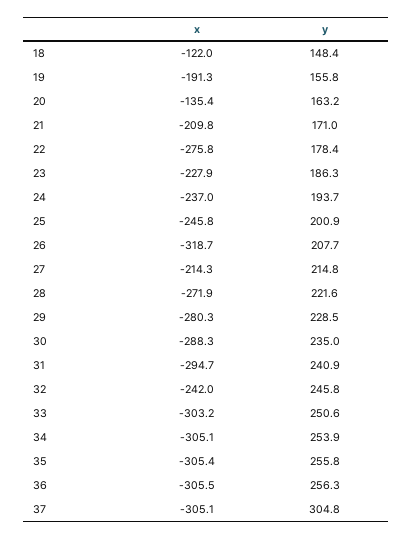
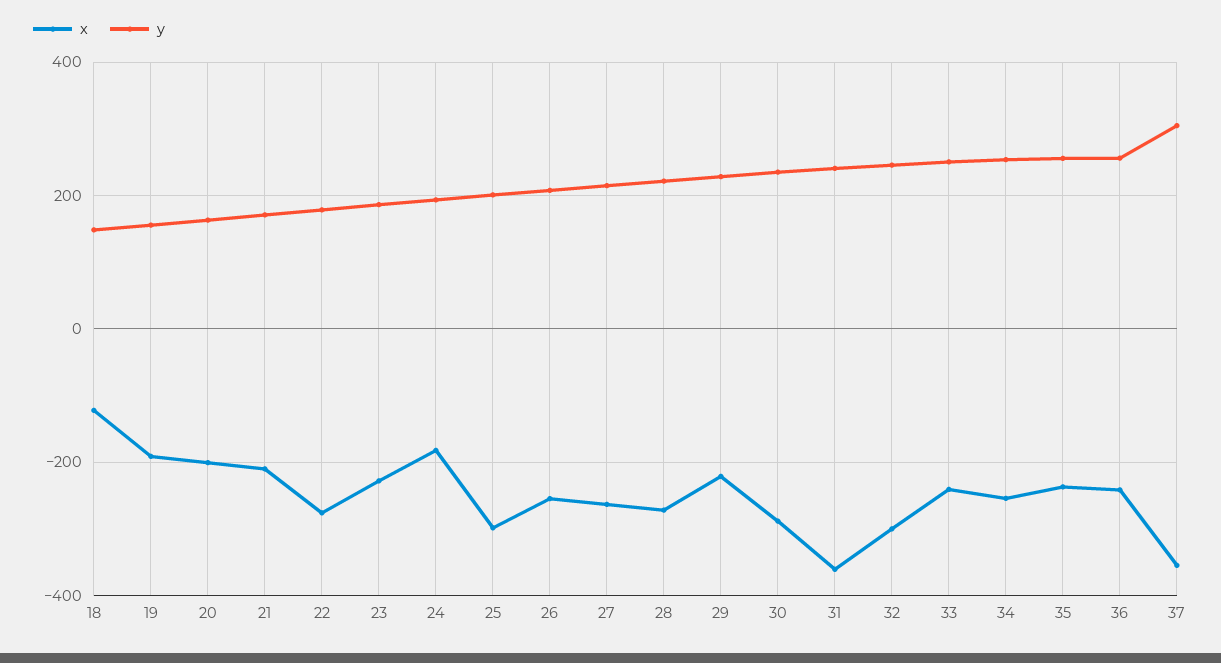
  {
    "x": {
      "18": -122,
      "19": -191.3,
-     "20": -135.4,
+     "20": -200,
      "21": -209.8,
      "22": -275.8,
      "23": -227.9,
-     "24": -237,
+     "24": -180,
-     "25": -245.8,
+     "25": -300,
-     "26": -318.7,
+     "26": -260,
-     "27": -214.3,
+     "27": -260,
      "28": -271.9,
-     "29": -280.3,
+     "29": -220,
      "30": -288.3,
-     "31": -294.7,
+     "31": -360,
-     "32": -242,
+     "32": -300,
-     "33": -303.2,
+     "33": -240,
-     "34": -305.1,
+     "34": -260,
-     "35": -305.4,
+     "35": -240,
-     "36": -305.5,
+     "36": -240,
-     "37": -305.1
+     "37": -360
    },
    "y": {
      "18": 148.4,
      "19": 155.8,
      "20": 163.2,
      "21": 171,
      "22": 178.4,
      "23": 186.3,
      "24": 193.7,
      "25": 200.9,
      "26": 207.7,
      "27": 214.8,
      "28": 221.6,
      "29": 228.5,
      "30": 235,
      "31": 240.9,
      "32": 245.8,
      "33": 250.6,
      "34": 253.9,
      "35": 255.8,
      "36": 256.3,
      "37": 304.8
    }
  }

